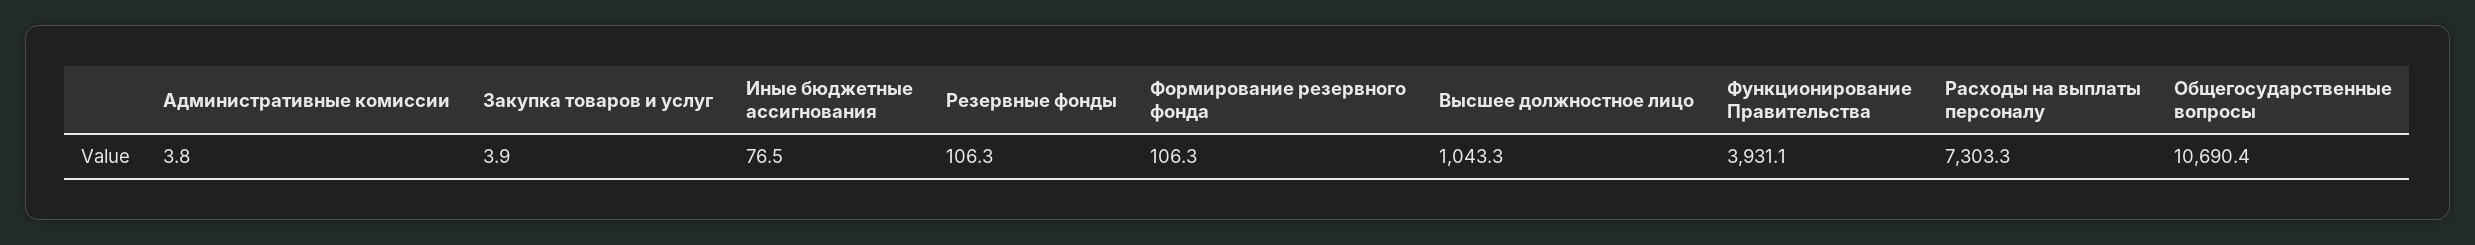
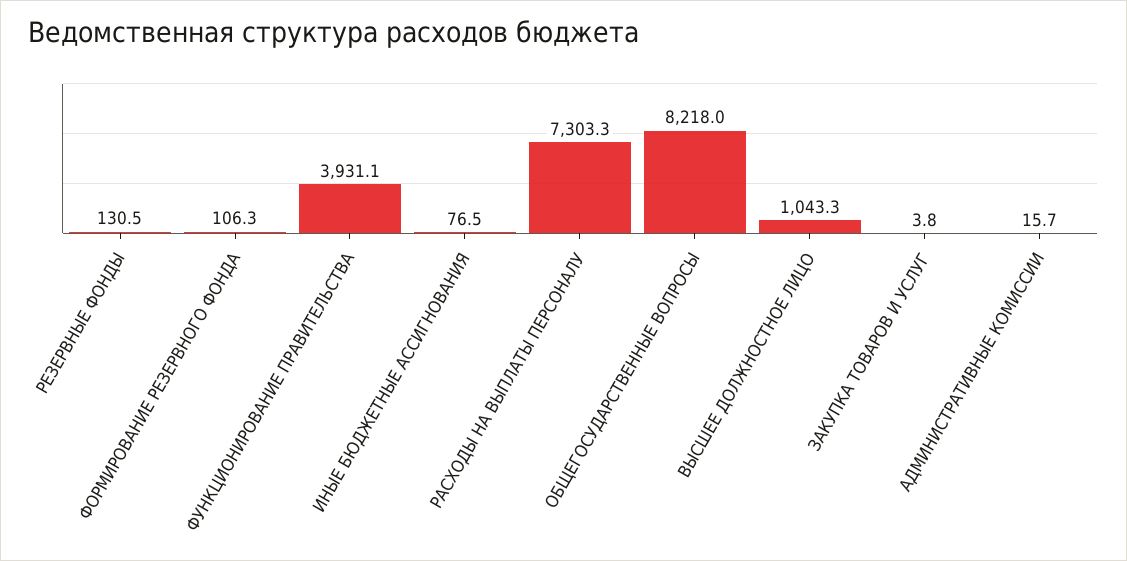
  {
-   "Административные комиссии": 3.8,
+   "Административные комиссии": 15.7,
-   "Закупка товаров и услуг": 3.9,
+   "Закупка товаров и услуг": 3.8,
    "Иные бюджетные ассигнования": 76.5,
-   "Резервные фонды": 106.3,
+   "Резервные фонды": 130.5,
    "Формирование резервного фонда": 106.3,
    "Высшее должностное лицо": 1043.3,
    "Функционирование Правительства": 3931.1,
    "Расходы на выплаты персоналу": 7303.3,
-   "Общегосударственные вопросы": 10690.4
+   "Общегосударственные вопросы": 8218
  }

